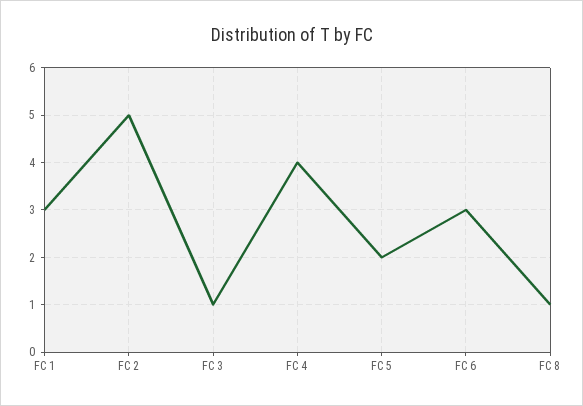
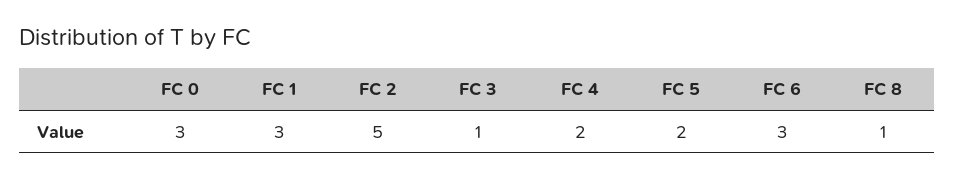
  {
    "FC 1": 3,
    "FC 2": 5,
    "FC 3": 1,
-   "FC 4": 4,
+   "FC 4": 2,
    "FC 5": 2,
    "FC 6": 3,
-   "FC 8": 1
+   "FC 8": 1,
+   "FC 0": 3
  }

